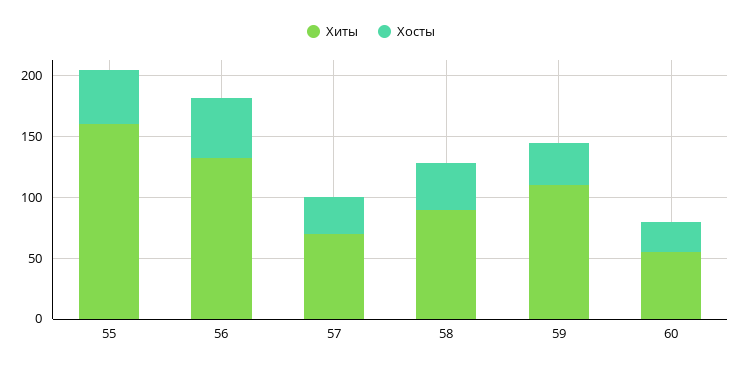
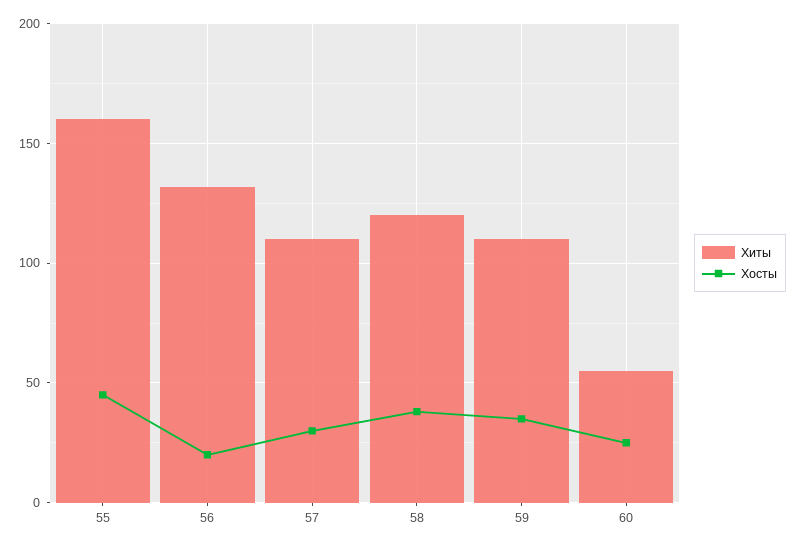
  {
    "Хиты": {
      "55": 160,
      "56": 130,
-     "57": 70,
+     "57": 110,
-     "58": 90,
+     "58": 120,
      "59": 110,
      "60": 55
    },
    "Хосты": {
      "55": 45,
-     "56": 50,
+     "56": 20,
      "57": 30,
      "58": 40,
      "59": 35,
      "60": 25
    }
  }

